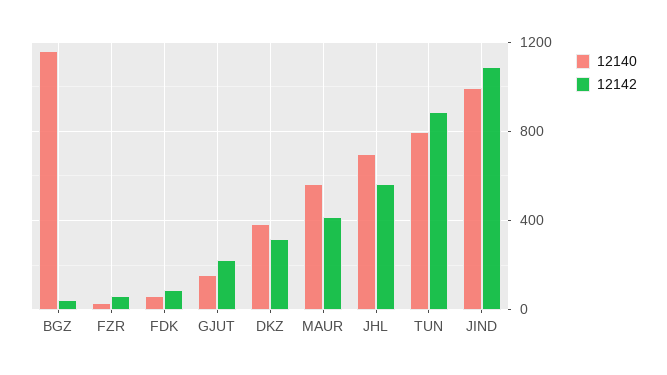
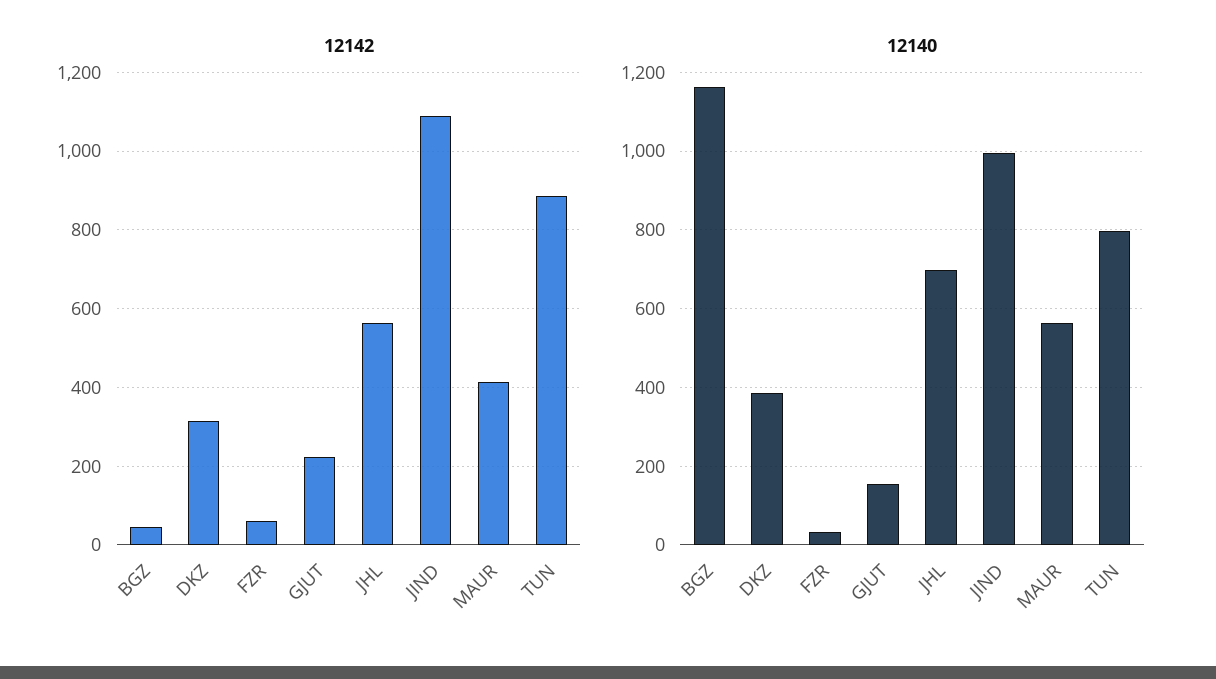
  {
    "12140": {
      "BGZ": 1160,
      "FZR": 40,
-     "FDK": 50,
      "GJUT": 160,
      "DKZ": 380,
      "MAUR": 560,
      "JHL": 700,
      "TUN": 800,
      "JIND": 1000
    },
    "12142": {
      "BGZ": 40,
      "FZR": 60,
-     "FDK": 100,
      "GJUT": 220,
      "DKZ": 320,
      "MAUR": 420,
      "JHL": 560,
      "TUN": 880,
      "JIND": 1080
    }
  }

